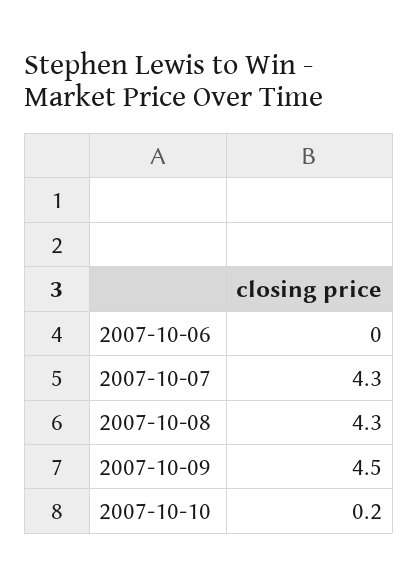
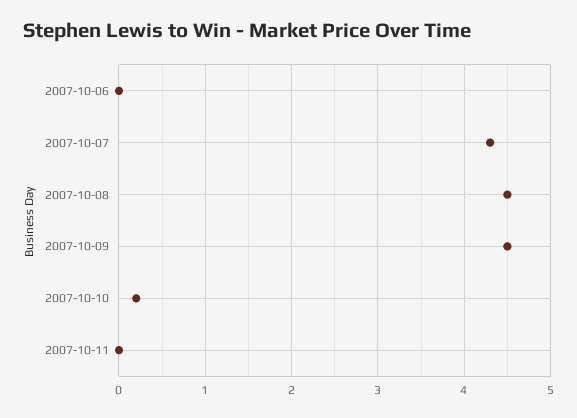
  {
    "2007-10-06": 0,
    "2007-10-07": 4.3,
-   "2007-10-08": 4.3,
+   "2007-10-08": 4.5,
    "2007-10-09": 4.5,
-   "2007-10-10": 0.2
+   "2007-10-10": 0.2,
+   "2007-10-11": 0
  }

